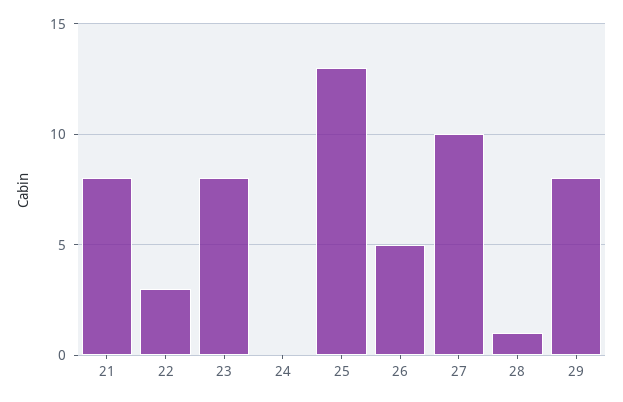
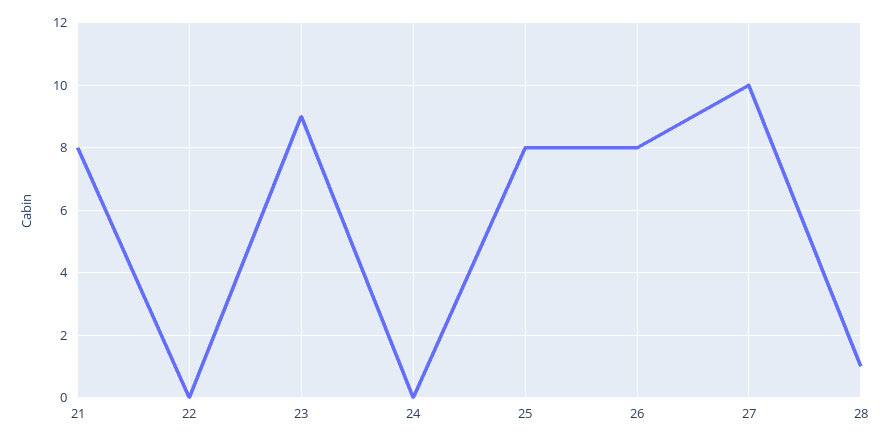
  {
    "21": 8,
-   "22": 3,
+   "22": 0,
-   "23": 8,
+   "23": 9,
    "24": 0,
-   "25": 13,
+   "25": 8,
-   "26": 5,
+   "26": 8,
    "27": 10,
-   "28": 1,
+   "28": 1
-   "29": 8
  }

